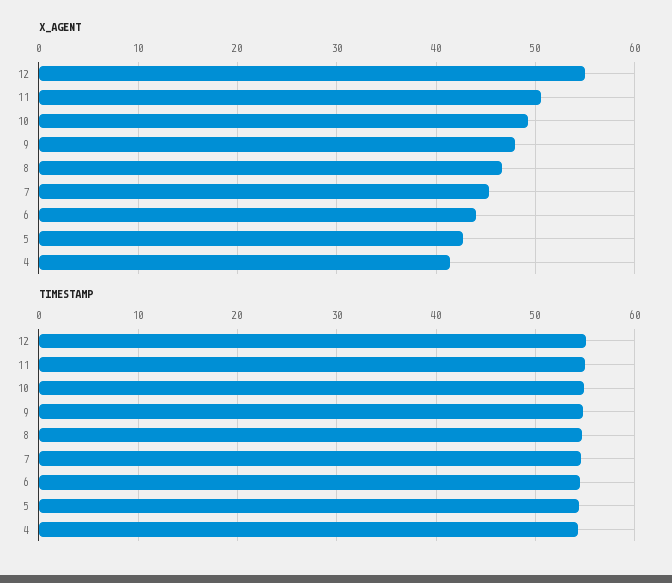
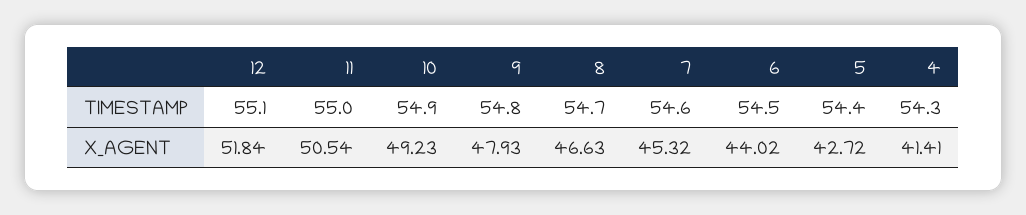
  {
    "X_AGENT": {
-     "12": 55,
+     "12": 51.84,
      "11": 50.54,
      "10": 49.23,
      "9": 47.93,
      "8": 46.63,
      "7": 45.32,
      "6": 44.02,
      "5": 42.72,
      "4": 41.41
    },
    "TIMESTAMP": {
      "12": 55.1,
      "11": 55,
      "10": 54.9,
      "9": 54.8,
      "8": 54.7,
      "7": 54.6,
      "6": 54.5,
      "5": 54.4,
      "4": 54.3
    }
  }

